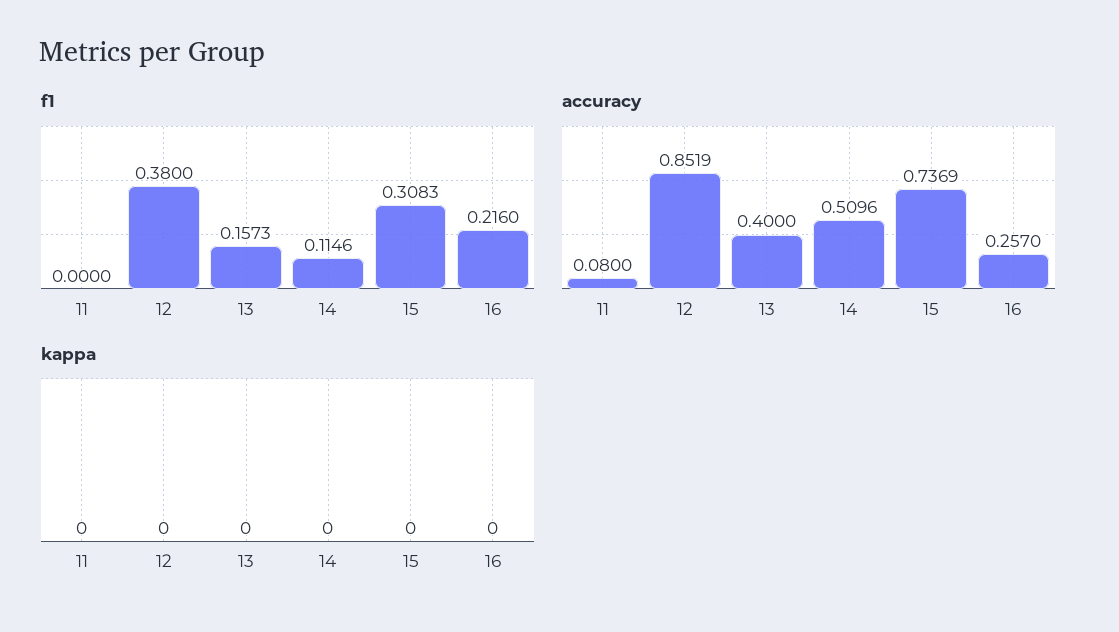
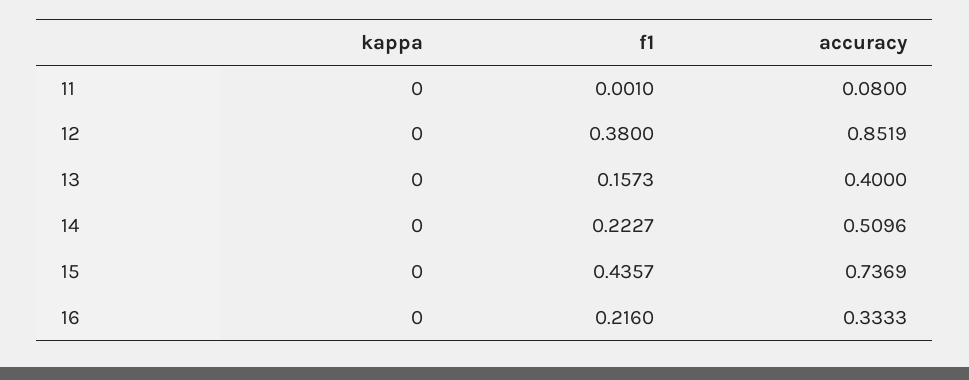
  {
    "f1": {
-     "11": 0,
+     "11": 0.001,
      "12": 0.38,
      "13": 0.1573,
-     "14": 0.1146,
+     "14": 0.2227,
-     "15": 0.3083,
+     "15": 0.4357,
      "16": 0.216
    },
    "accuracy": {
      "11": 0.08,
      "12": 0.8519,
      "13": 0.4,
      "14": 0.5096,
      "15": 0.7369,
-     "16": 0.257
+     "16": 0.3333
    },
    "kappa": {
      "11": 0,
      "12": 0,
      "13": 0,
      "14": 0,
      "15": 0,
      "16": 0
    }
  }

